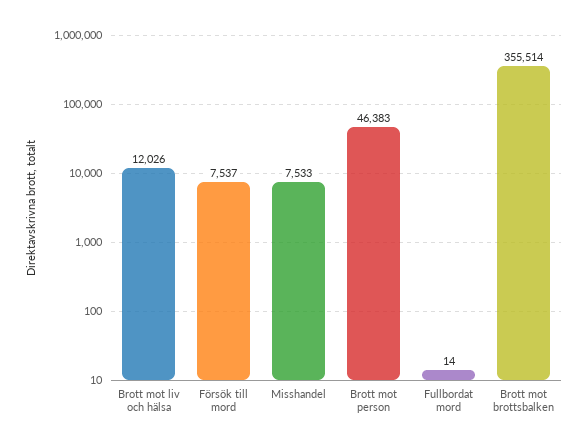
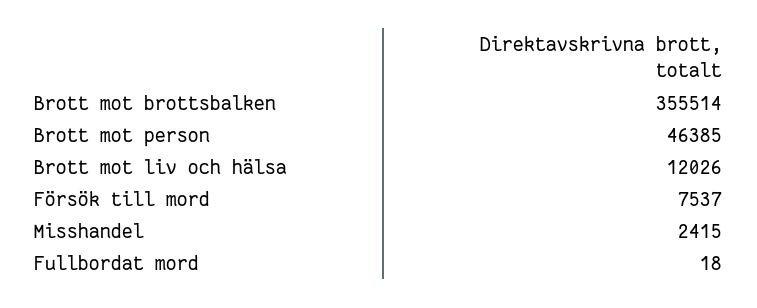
  {
    "Brott mot liv och hälsa": 12026,
    "Försök till mord": 7537,
-   "Misshandel": 7533,
+   "Misshandel": 2415,
-   "Brott mot person": 46383,
+   "Brott mot person": 46385,
-   "Fullbordat mord": 14,
+   "Fullbordat mord": 18,
    "Brott mot brottsbalken": 355514
  }

